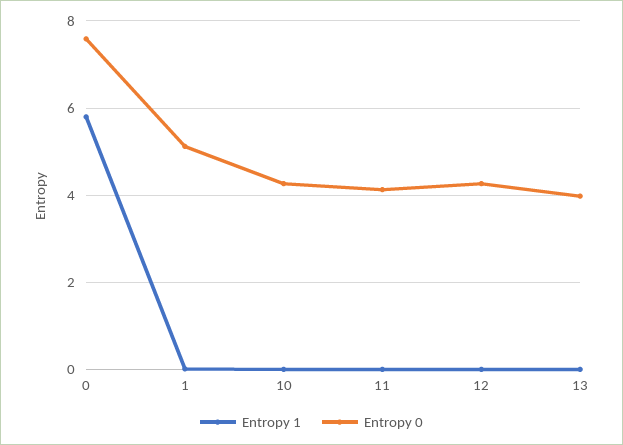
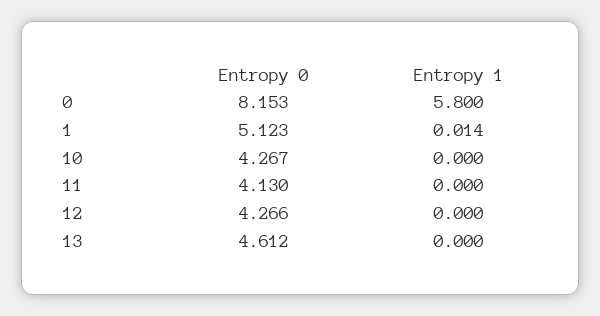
  {
    "Entropy 1": {
      "0": 5.8,
      "1": 0.014,
      "10": 0,
      "11": 0,
      "12": 0,
      "13": 0
    },
    "Entropy 0": {
-     "0": 7.6,
+     "0": 8.153,
      "1": 5.123,
      "10": 4.267,
      "11": 4.13,
      "12": 4.266,
-     "13": 4
+     "13": 4.612
    }
  }

